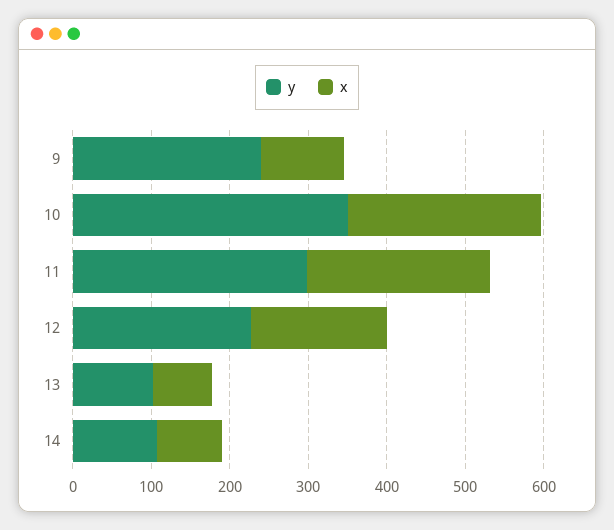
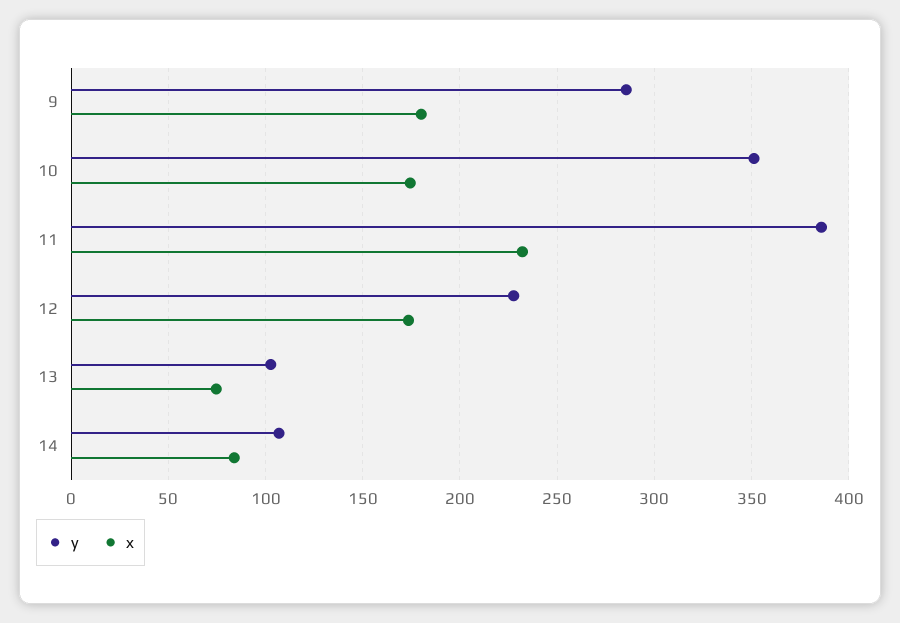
  {
    "y": {
-     "9": 240,
+     "9": 285,
      "10": 350,
-     "11": 300,
+     "11": 385,
      "12": 230,
      "13": 105,
      "14": 105
    },
    "x": {
-     "9": 100,
+     "9": 180,
-     "10": 240,
+     "10": 175,
      "11": 230,
      "12": 175,
      "13": 75,
      "14": 85
    }
  }

